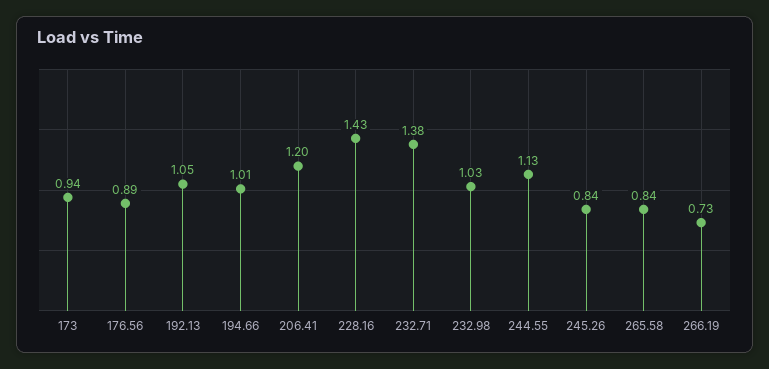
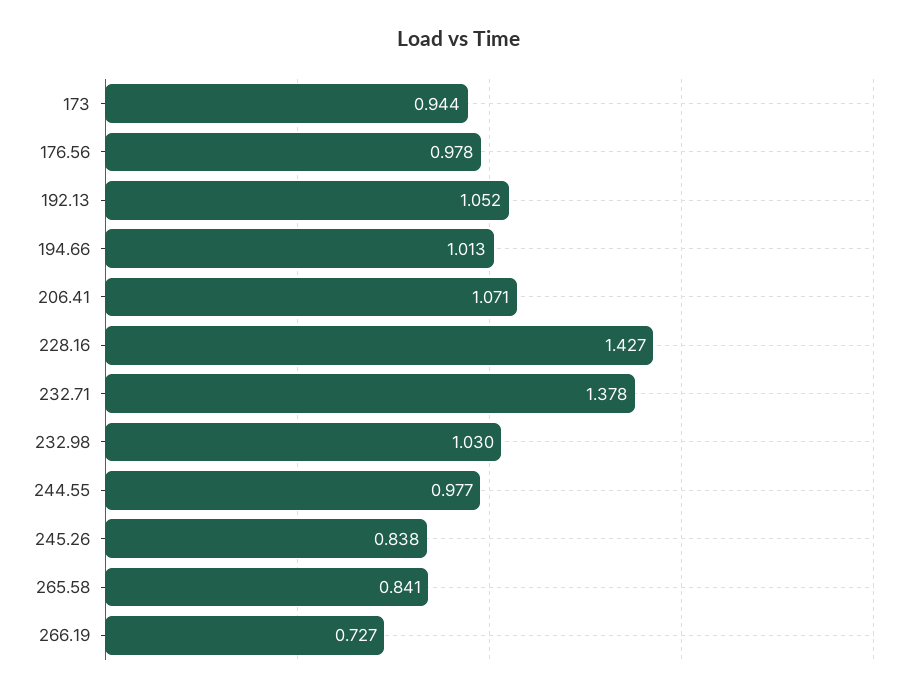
  {
    "173": 0.944,
-   "176.56": 0.89,
+   "176.56": 0.978,
    "192.13": 1.052,
    "194.66": 1.013,
-   "206.41": 1.2,
+   "206.41": 1.071,
    "228.16": 1.427,
    "232.71": 1.378,
    "232.98": 1.03,
-   "244.55": 1.13,
+   "244.55": 0.977,
    "245.26": 0.838,
    "265.58": 0.841,
    "266.19": 0.727
  }

